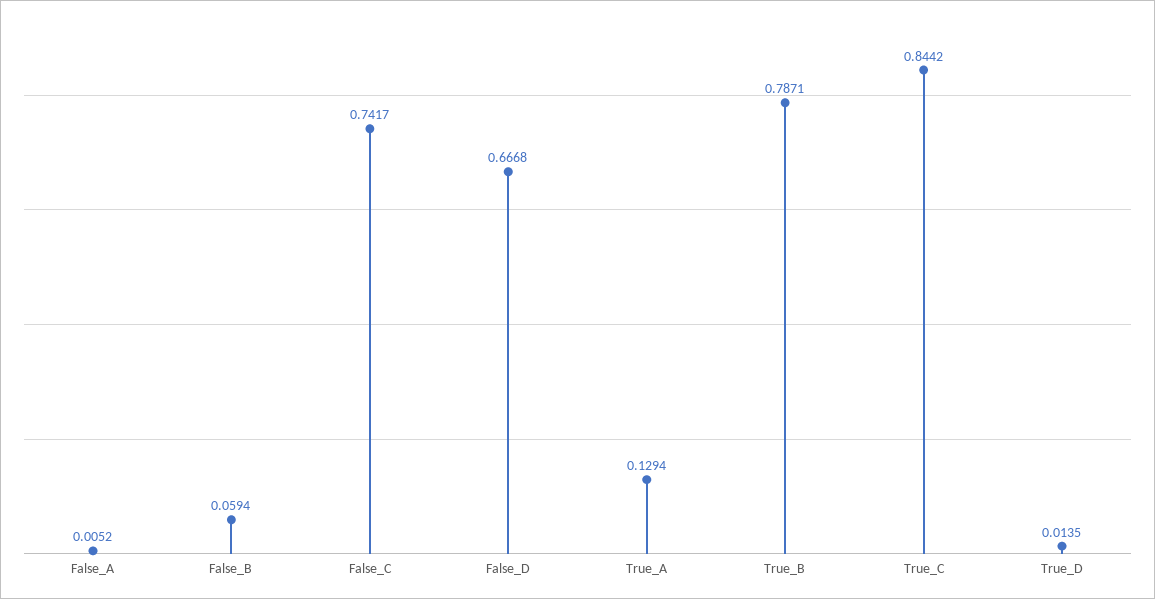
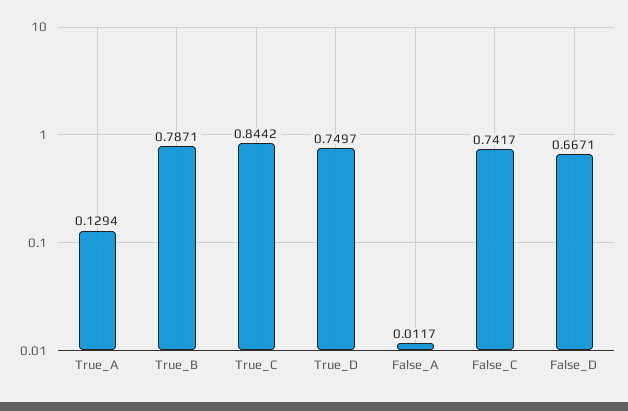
  {
-   "False_A": 0.0052,
+   "False_A": 0.0117,
-   "False_B": 0.0594,
    "False_C": 0.7417,
-   "False_D": 0.6668,
+   "False_D": 0.6671,
    "True_A": 0.1294,
    "True_B": 0.7871,
    "True_C": 0.8442,
-   "True_D": 0.0135
+   "True_D": 0.7497
  }

